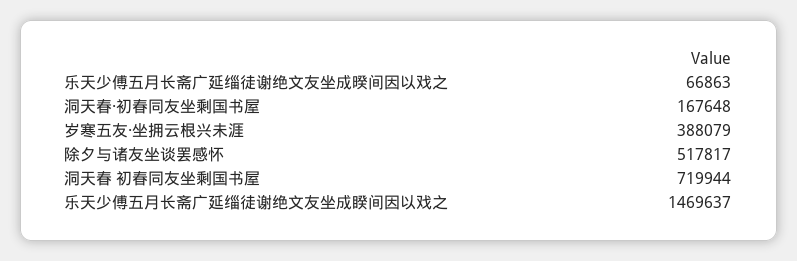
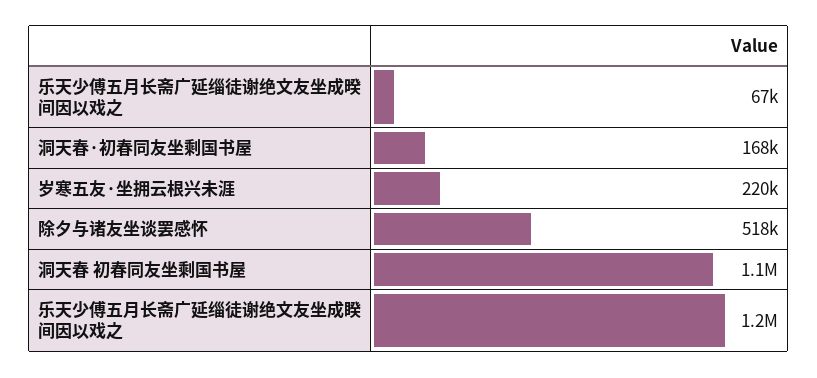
  {
    "乐天少傅五月长斋广延缁徒谢绝文友坐成暌间因以戏之": 66863,
    "洞天春·初春同友坐剩国书屋": 167648,
-   "岁寒五友·坐拥云根兴未涯": 388079,
+   "岁寒五友·坐拥云根兴未涯": 220000,
    "除夕与诸友坐谈罢感怀": 517817,
-   "洞天春 初春同友坐剩国书屋": 719944,
+   "洞天春 初春同友坐剩国书屋": 1100000,
-   "乐天少傅五月长斋广延缁徒谢绝文友坐成睽间因以戏之": 1469637
+   "乐天少傅五月长斋广延缁徒谢绝文友坐成睽间因以戏之": 1200000
  }

